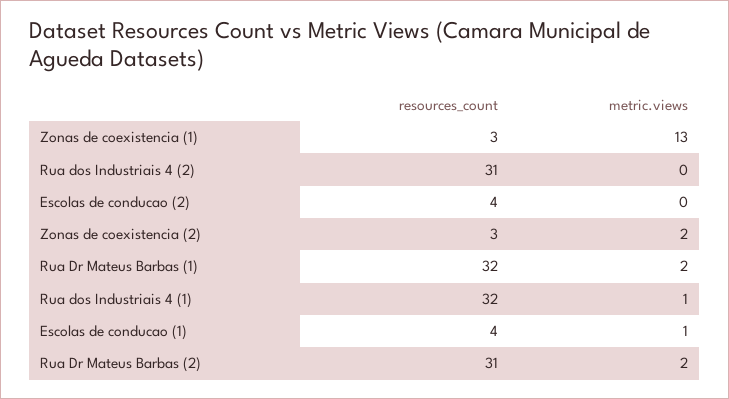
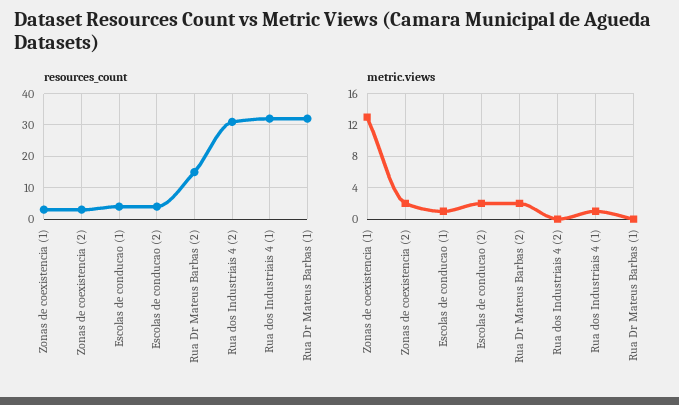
  {
    "resources_count": {
      "Zonas de coexistencia (1)": 3,
      "Rua dos Industriais 4 (2)": 31,
      "Escolas de conducao (2)": 4,
      "Zonas de coexistencia (2)": 3,
      "Rua Dr Mateus Barbas (1)": 32,
      "Rua dos Industriais 4 (1)": 32,
      "Escolas de conducao (1)": 4,
-     "Rua Dr Mateus Barbas (2)": 31
+     "Rua Dr Mateus Barbas (2)": 15
    },
    "metric.views": {
      "Zonas de coexistencia (1)": 13,
      "Rua dos Industriais 4 (2)": 0,
-     "Escolas de conducao (2)": 0,
+     "Escolas de conducao (2)": 2,
      "Zonas de coexistencia (2)": 2,
-     "Rua Dr Mateus Barbas (1)": 2,
+     "Rua Dr Mateus Barbas (1)": 0,
      "Rua dos Industriais 4 (1)": 1,
      "Escolas de conducao (1)": 1,
      "Rua Dr Mateus Barbas (2)": 2
    }
  }

